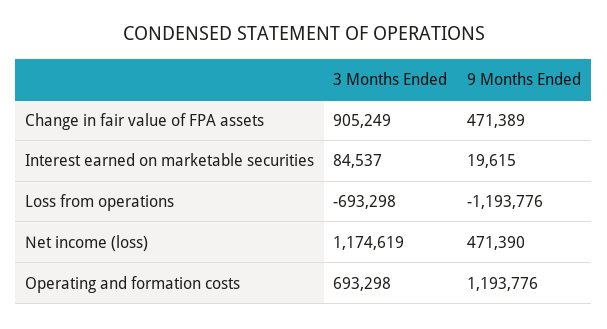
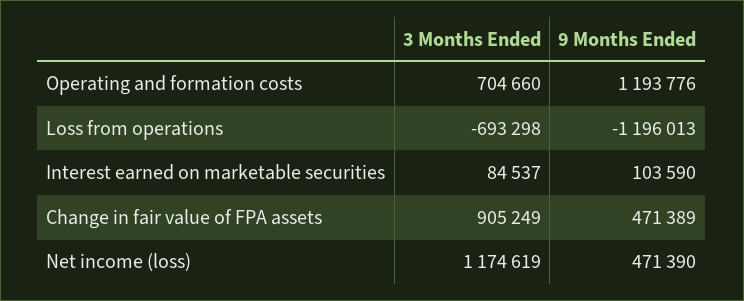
  {
    "3 Months Ended": {
      "Change in fair value of FPA assets": 905249,
      "Interest earned on marketable securities": 84537,
      "Loss from operations": -693298,
      "Net income (loss)": 1174619,
-     "Operating and formation costs": 693298
+     "Operating and formation costs": 704660
    },
    "9 Months Ended": {
      "Change in fair value of FPA assets": 471389,
-     "Interest earned on marketable securities": 19615,
+     "Interest earned on marketable securities": 103590,
-     "Loss from operations": -1193776,
+     "Loss from operations": -1196013,
      "Net income (loss)": 471390,
      "Operating and formation costs": 1193776
    }
  }

